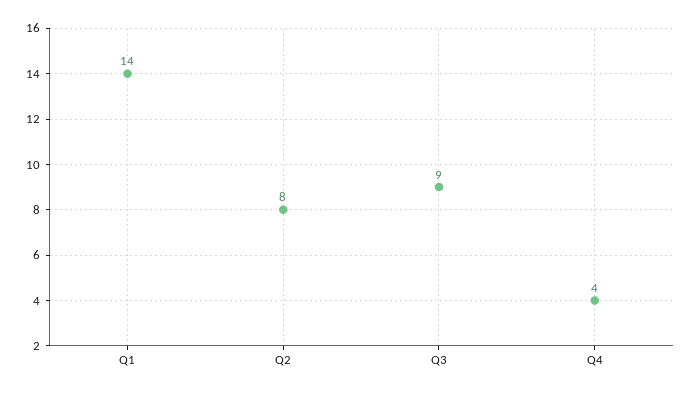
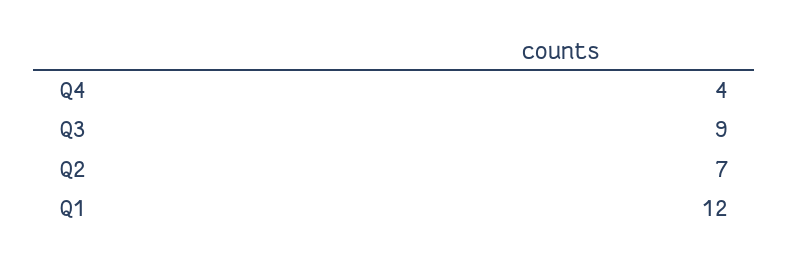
  {
-   "Q1": 14,
+   "Q1": 12,
-   "Q2": 8,
+   "Q2": 7,
    "Q3": 9,
    "Q4": 4
  }

